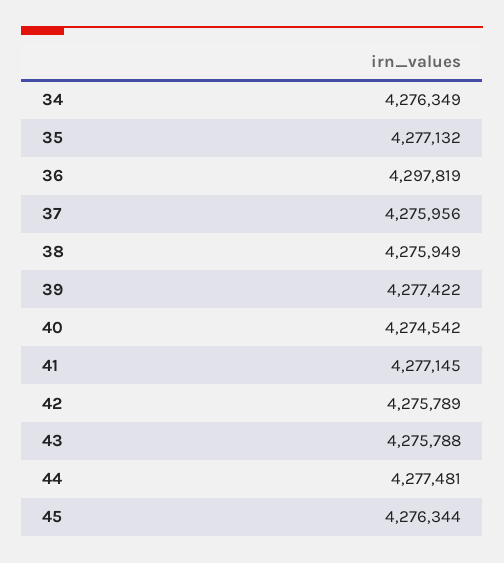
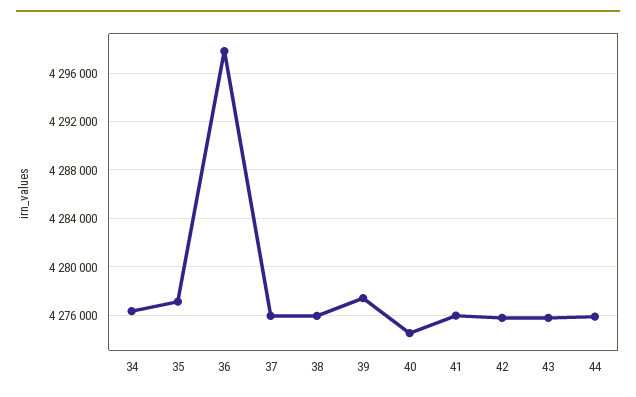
  {
    "34": 4276349,
    "35": 4277132,
    "36": 4297819,
    "37": 4275956,
    "38": 4275949,
    "39": 4277422,
    "40": 4274542,
-   "41": 4277145,
+   "41": 4276000,
    "42": 4275789,
    "43": 4275788,
-   "44": 4277481,
+   "44": 4276000
-   "45": 4276344
  }

